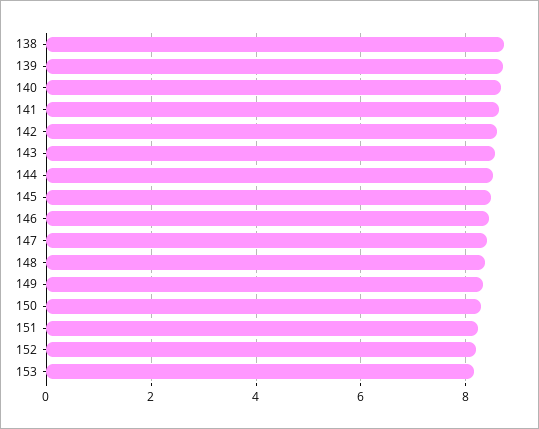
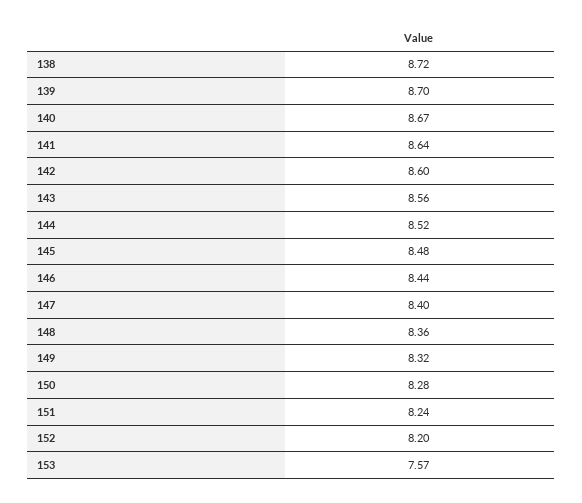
  {
    "138": 8.72,
    "139": 8.7,
    "140": 8.67,
    "141": 8.64,
    "142": 8.6,
    "143": 8.56,
    "144": 8.52,
    "145": 8.48,
    "146": 8.44,
    "147": 8.4,
    "148": 8.36,
    "149": 8.32,
    "150": 8.28,
    "151": 8.24,
    "152": 8.2,
-   "153": 8.2
+   "153": 7.57
  }

